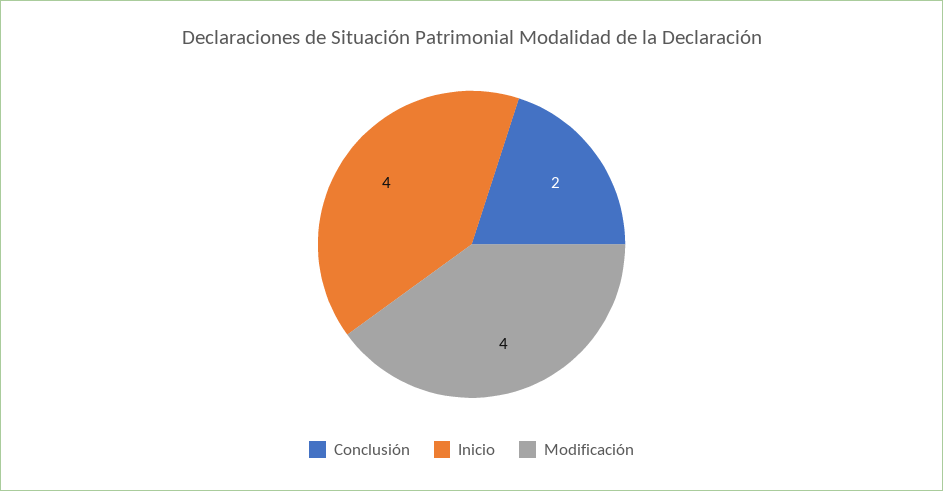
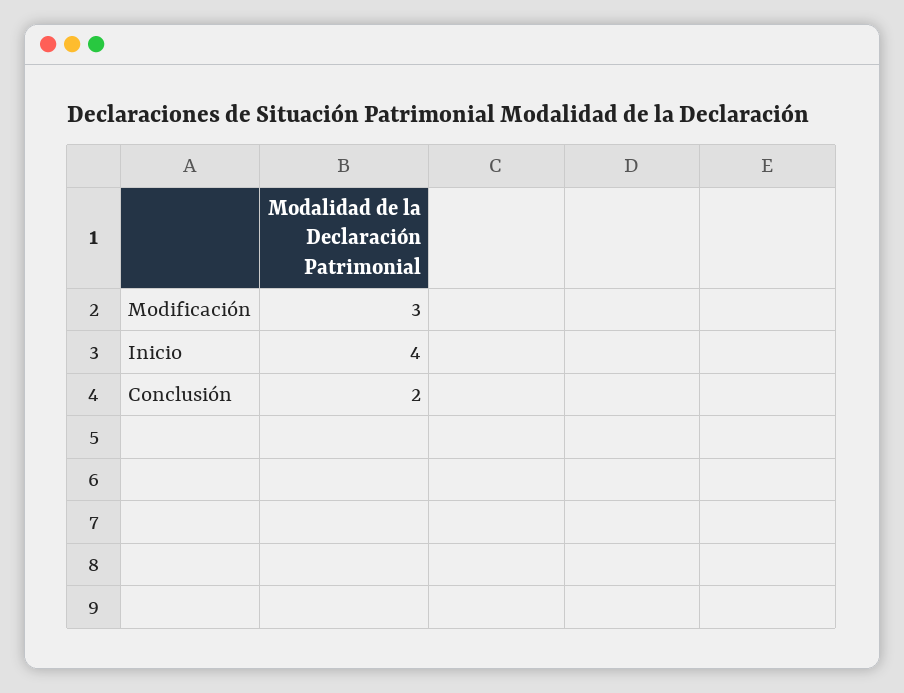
  {
    "Conclusión": 2,
    "Inicio": 4,
-   "Modificación": 4
+   "Modificación": 3
  }

